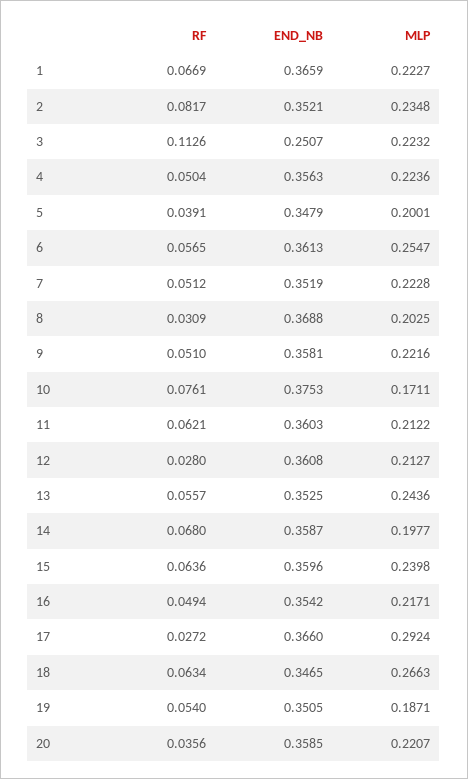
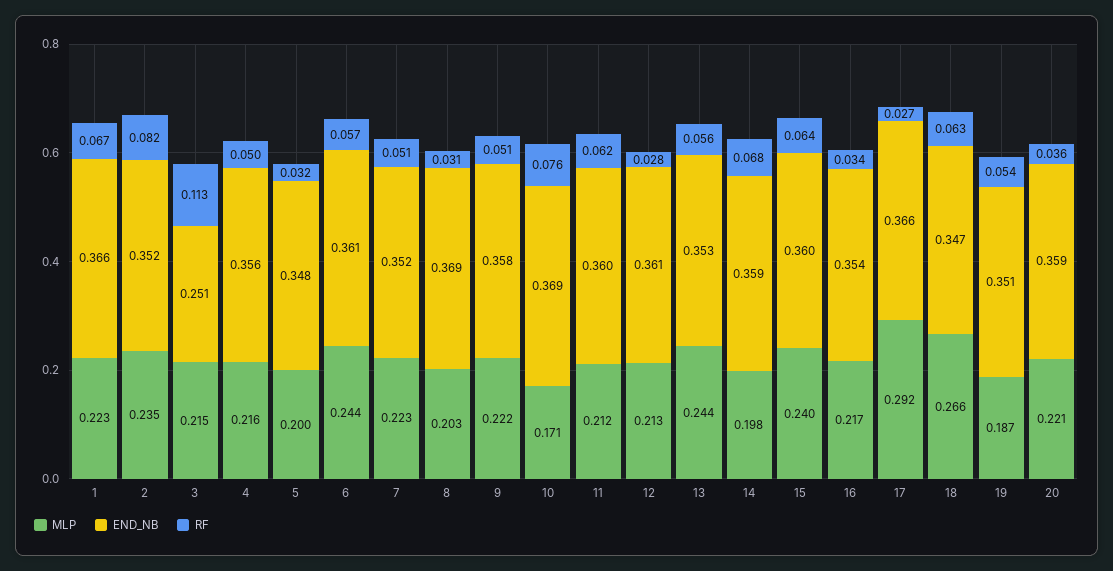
  {
    "RF": {
      "1": 0.0669,
      "2": 0.0817,
      "3": 0.1126,
      "4": 0.0504,
-     "5": 0.0391,
+     "5": 0.032,
      "6": 0.0565,
      "7": 0.0512,
      "8": 0.0309,
      "9": 0.051,
      "10": 0.0761,
      "11": 0.0621,
      "12": 0.028,
      "13": 0.0557,
      "14": 0.068,
      "15": 0.0636,
-     "16": 0.0494,
+     "16": 0.034,
      "17": 0.0272,
      "18": 0.0634,
      "19": 0.054,
      "20": 0.0356
    },
    "END_NB": {
      "1": 0.3659,
      "2": 0.3521,
      "3": 0.2507,
      "4": 0.3563,
      "5": 0.3479,
      "6": 0.3613,
      "7": 0.3519,
      "8": 0.3688,
      "9": 0.3581,
-     "10": 0.3753,
+     "10": 0.369,
      "11": 0.3603,
      "12": 0.3608,
      "13": 0.3525,
      "14": 0.3587,
      "15": 0.3596,
      "16": 0.3542,
      "17": 0.366,
      "18": 0.3465,
      "19": 0.3505,
      "20": 0.3585
    },
    "MLP": {
      "1": 0.2227,
      "2": 0.2348,
-     "3": 0.2232,
+     "3": 0.215,
-     "4": 0.2236,
+     "4": 0.216,
      "5": 0.2001,
-     "6": 0.2547,
+     "6": 0.244,
      "7": 0.2228,
      "8": 0.2025,
      "9": 0.2216,
      "10": 0.1711,
      "11": 0.2122,
      "12": 0.2127,
      "13": 0.2436,
      "14": 0.1977,
      "15": 0.2398,
      "16": 0.2171,
      "17": 0.2924,
      "18": 0.2663,
      "19": 0.1871,
      "20": 0.2207
    }
  }

